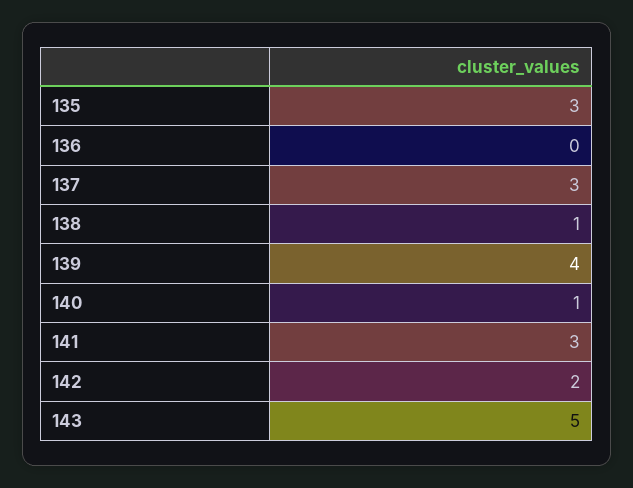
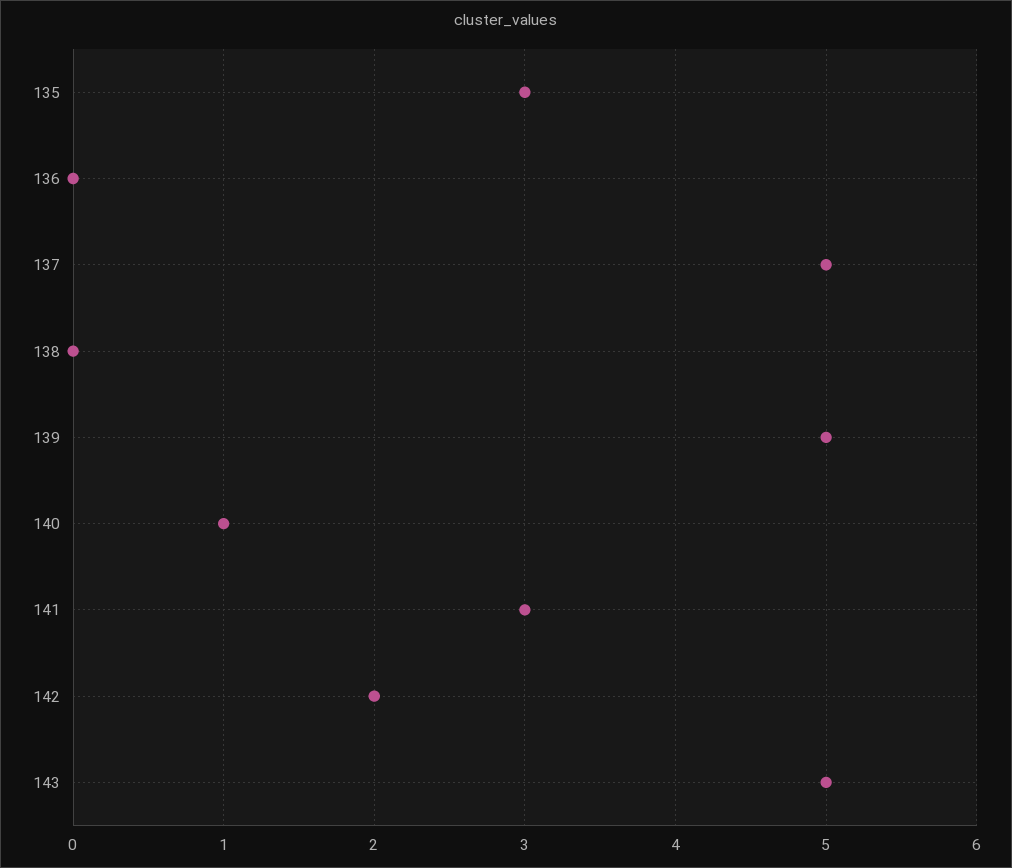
  {
    "135": 3,
    "136": 0,
-   "137": 3,
+   "137": 5,
-   "138": 1,
+   "138": 0,
-   "139": 4,
+   "139": 5,
    "140": 1,
    "141": 3,
    "142": 2,
    "143": 5
  }

